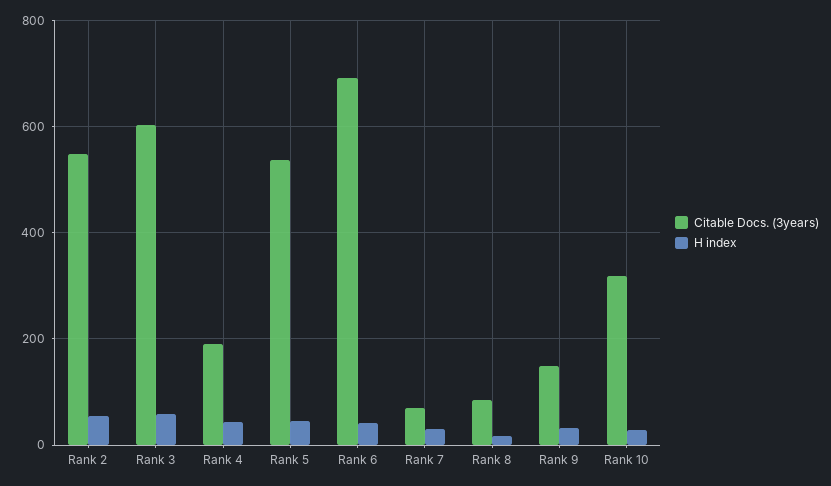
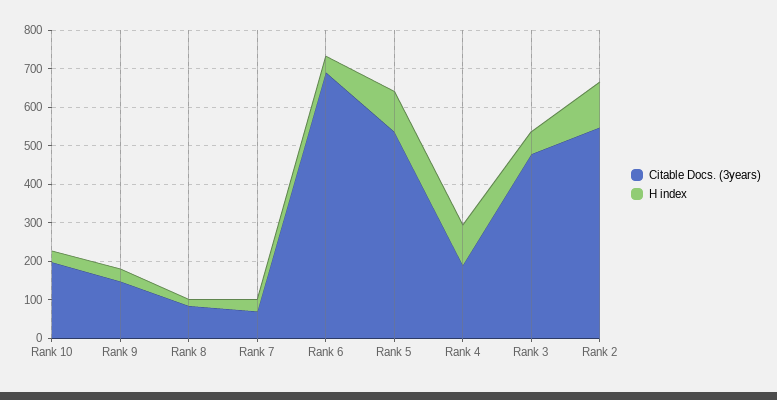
  {
    "Citable Docs. (3years)": {
      "Rank 2": 540,
-     "Rank 3": 600,
+     "Rank 3": 475,
      "Rank 4": 200,
      "Rank 5": 540,
      "Rank 6": 700,
      "Rank 7": 80,
      "Rank 8": 80,
      "Rank 9": 140,
-     "Rank 10": 320
+     "Rank 10": 200
    },
    "H index": {
-     "Rank 2": 60,
+     "Rank 2": 125,
      "Rank 3": 60,
-     "Rank 4": 40,
+     "Rank 4": 100,
-     "Rank 5": 40,
+     "Rank 5": 100,
      "Rank 6": 40,
      "Rank 7": 40,
      "Rank 8": 20,
      "Rank 9": 40,
      "Rank 10": 20
    }
  }

